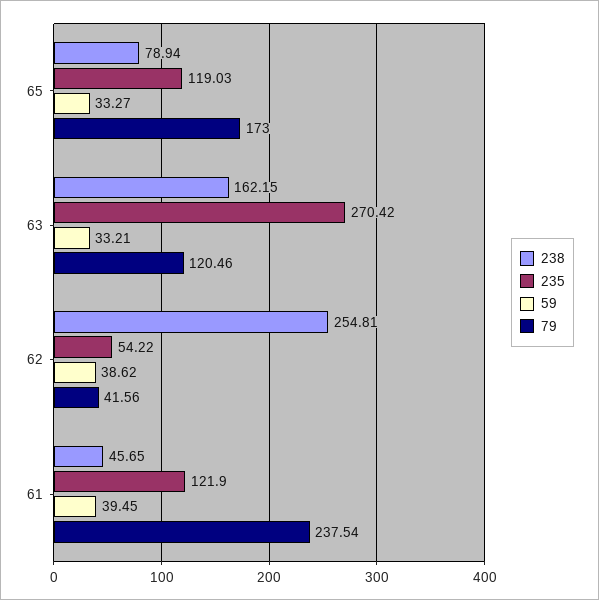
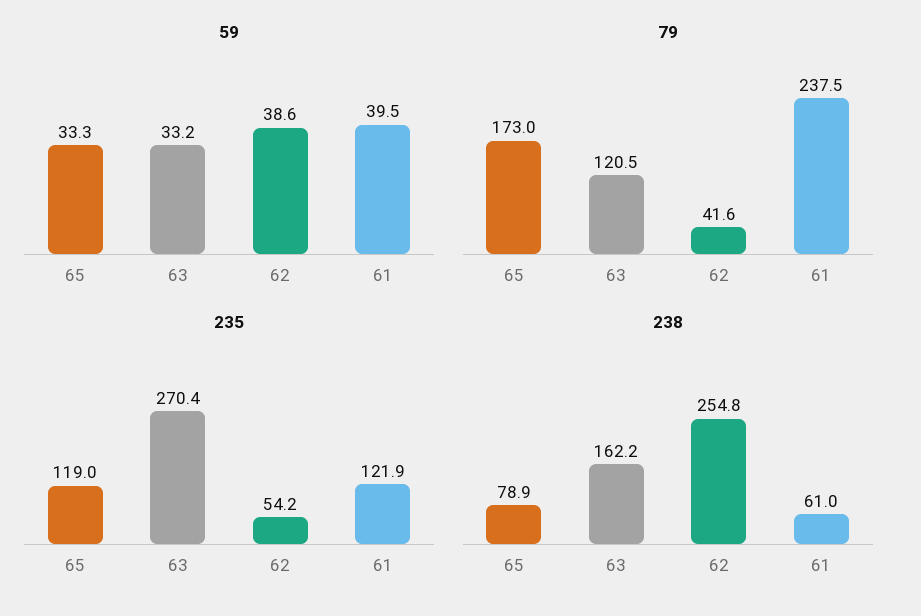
  {
    "238": {
      "65": 78.94,
      "63": 162.15,
      "62": 254.81,
-     "61": 45.65
+     "61": 61
    },
    "235": {
      "65": 119.03,
      "63": 270.42,
      "62": 54.22,
      "61": 121.9
    },
    "59": {
      "65": 33.27,
      "63": 33.21,
      "62": 38.62,
      "61": 39.45
    },
    "79": {
      "65": 173,
      "63": 120.46,
      "62": 41.56,
      "61": 237.54
    }
  }

